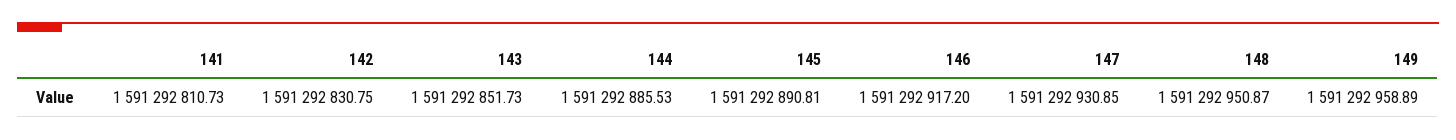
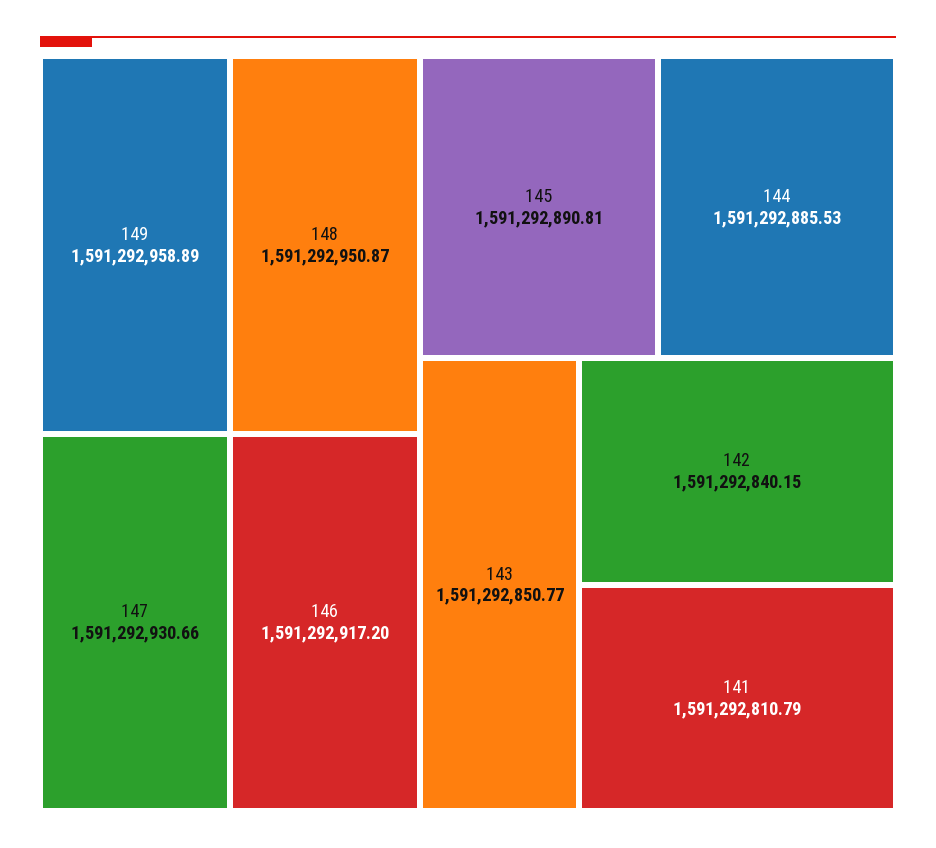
  {
-   "141": 1591292810.73,
+   "141": 1591292810.79,
-   "142": 1591292830.75,
+   "142": 1591292840.15,
-   "143": 1591292851.73,
+   "143": 1591292850.77,
    "144": 1591292885.53,
    "145": 1591292890.81,
    "146": 1591292917.2,
-   "147": 1591292930.85,
+   "147": 1591292930.66,
    "148": 1591292950.87,
    "149": 1591292958.89
  }

